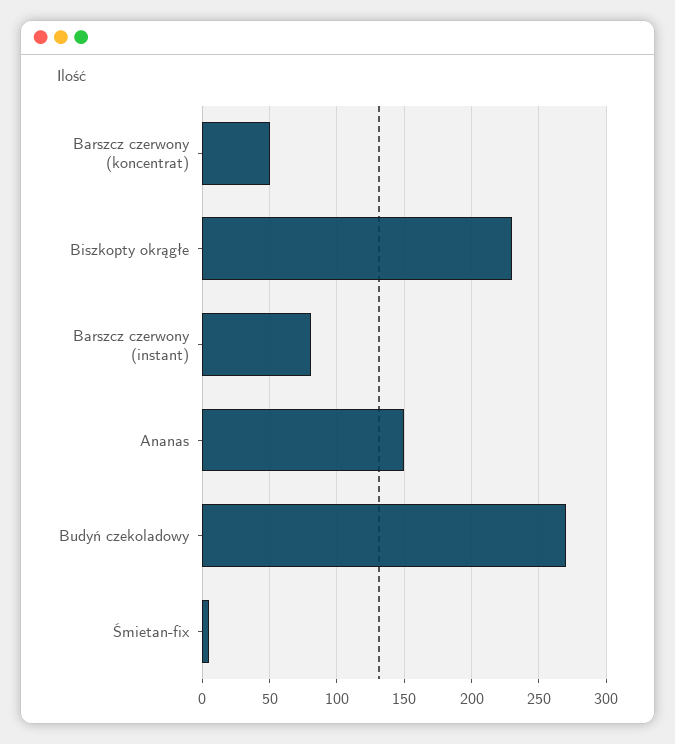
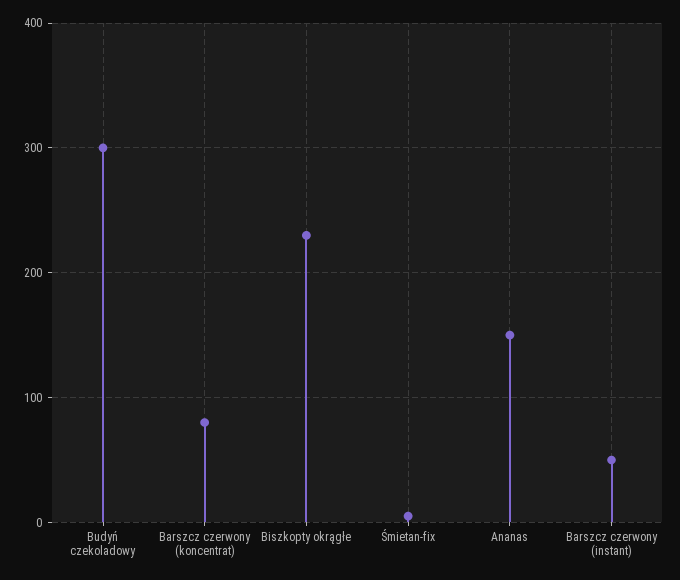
  {
-   "Barszcz czerwony (koncentrat)": 50,
+   "Barszcz czerwony (koncentrat)": 80,
    "Biszkopty okrągłe": 230,
-   "Barszcz czerwony (instant)": 80,
+   "Barszcz czerwony (instant)": 50,
    "Ananas": 150,
-   "Budyń czekoladowy": 270,
+   "Budyń czekoladowy": 300,
    "Śmietan-fix": 5
  }

